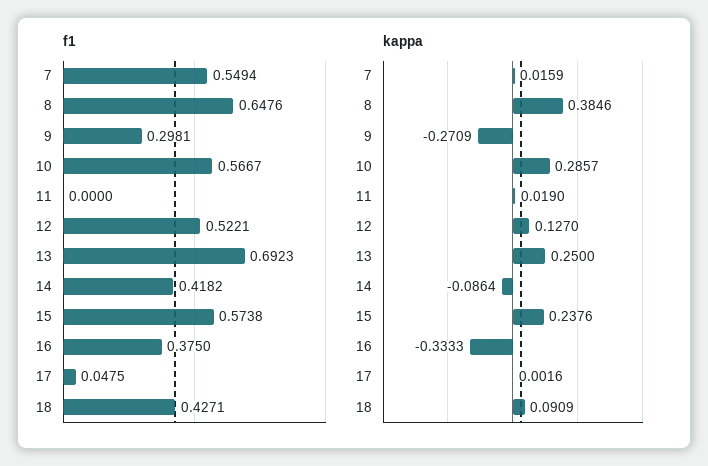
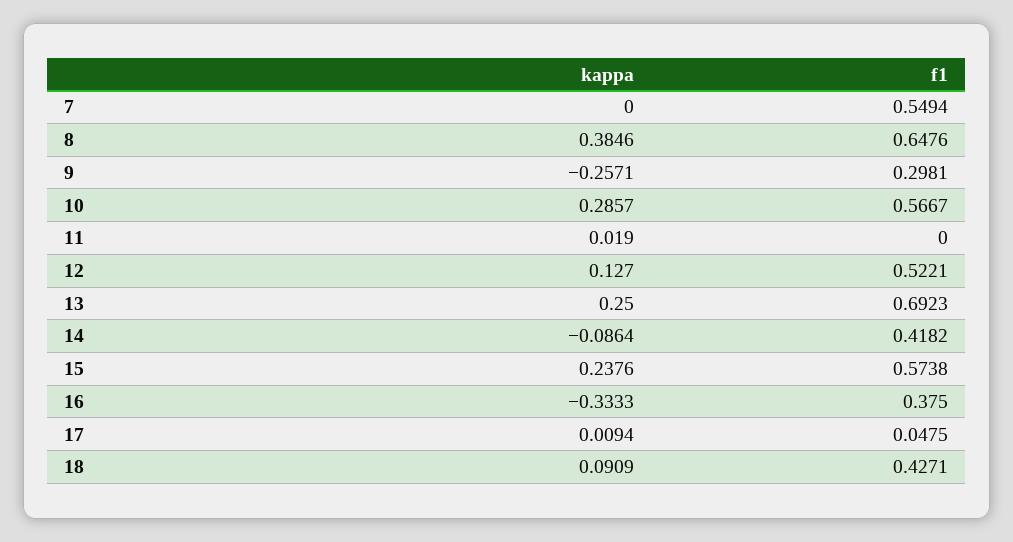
  {
    "f1": {
      "7": 0.5494,
      "8": 0.6476,
      "9": 0.2981,
      "10": 0.5667,
      "11": 0,
      "12": 0.5221,
      "13": 0.6923,
      "14": 0.4182,
      "15": 0.5738,
      "16": 0.375,
      "17": 0.0475,
      "18": 0.4271
    },
    "kappa": {
-     "7": 0.0159,
+     "7": 0,
      "8": 0.3846,
-     "9": -0.2709,
+     "9": -0.2571,
      "10": 0.2857,
      "11": 0.019,
      "12": 0.127,
      "13": 0.25,
      "14": -0.0864,
      "15": 0.2376,
      "16": -0.3333,
-     "17": 0.0016,
+     "17": 0.0094,
      "18": 0.0909
    }
  }

